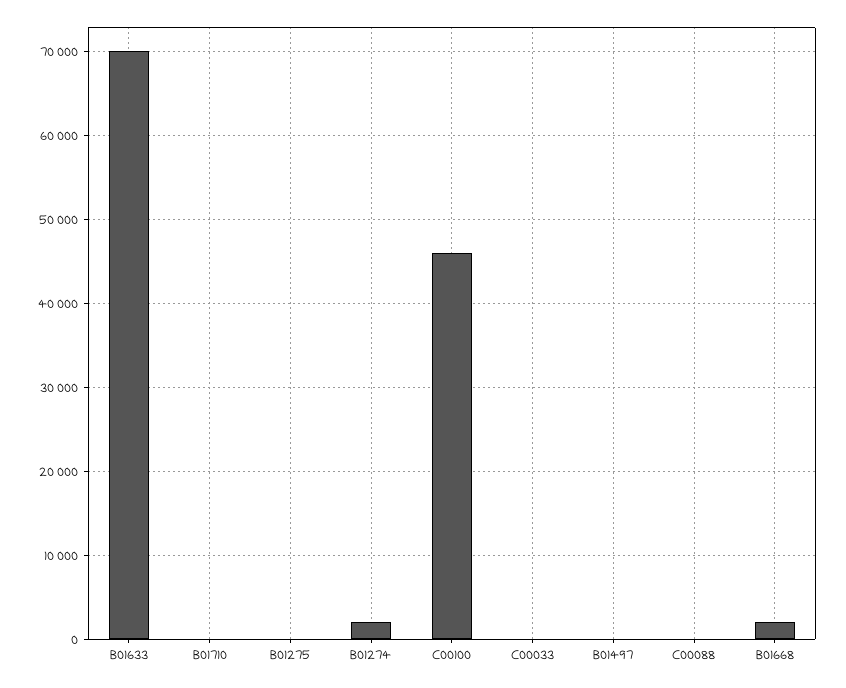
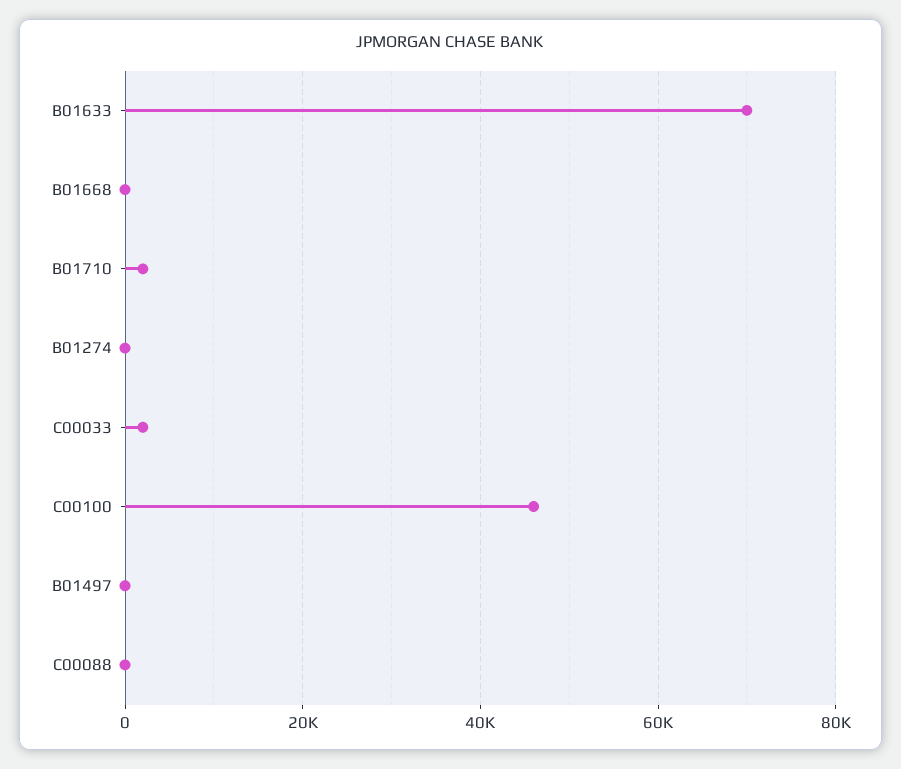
  {
    "B01633": 70000,
-   "B01710": 0,
+   "B01710": 2000,
-   "B01275": 0,
-   "B01274": 2000,
+   "B01274": 0,
    "C00100": 46000,
-   "C00033": 0,
+   "C00033": 2000,
    "B01497": 0,
    "C00088": 0,
-   "B01668": 2000
+   "B01668": 0
  }

